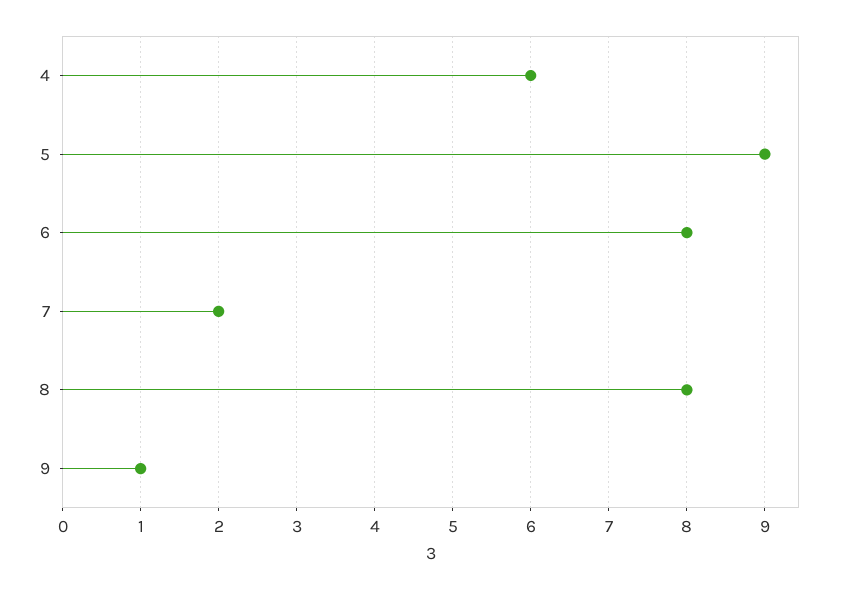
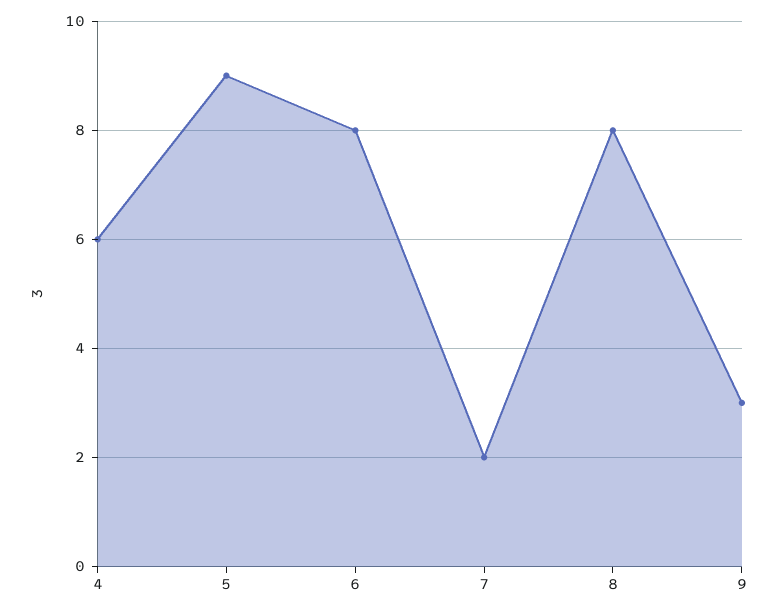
  {
    "4": 6,
    "5": 9,
    "6": 8,
    "7": 2,
    "8": 8,
-   "9": 1
+   "9": 3
  }

